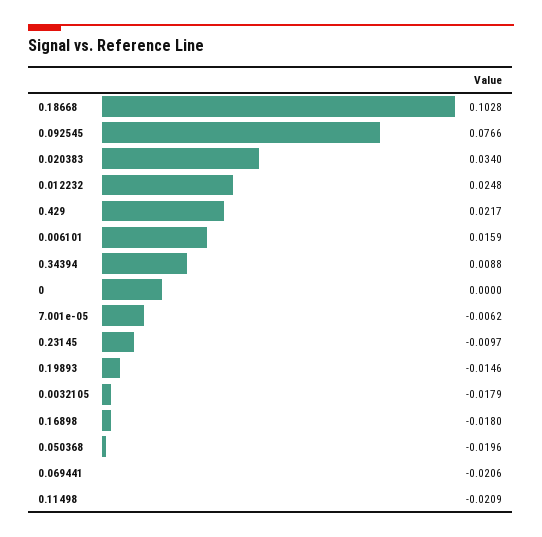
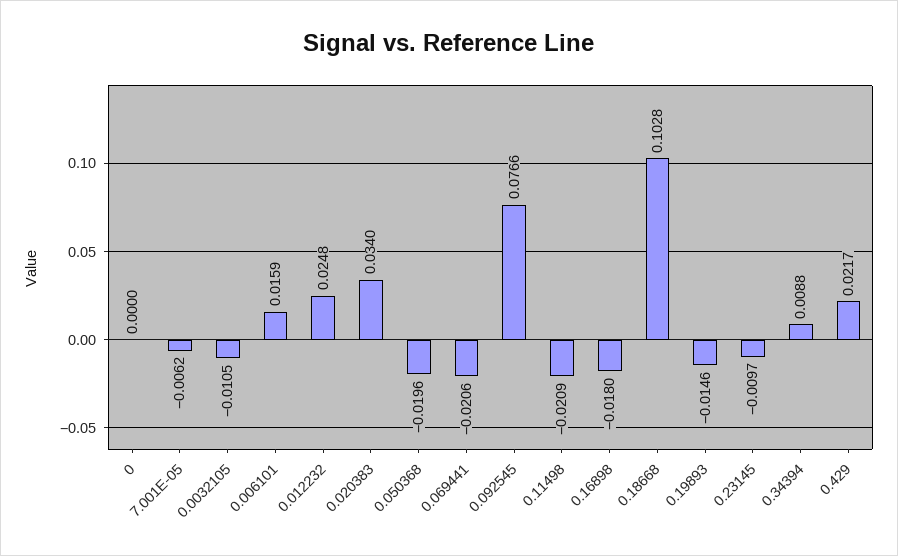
  {
    "0.18668": 0.1028,
    "0.092545": 0.0766,
    "0.020383": 0.034,
    "0.012232": 0.0248,
    "0.429": 0.0217,
    "0.006101": 0.0159,
    "0.34394": 0.0088,
    "0": 0,
    "7.001e-05": -0.0062,
    "0.23145": -0.0097,
    "0.19893": -0.0146,
-   "0.0032105": -0.0179,
+   "0.0032105": -0.0105,
    "0.16898": -0.018,
    "0.050368": -0.0196,
    "0.069441": -0.0206,
    "0.11498": -0.0209
  }

